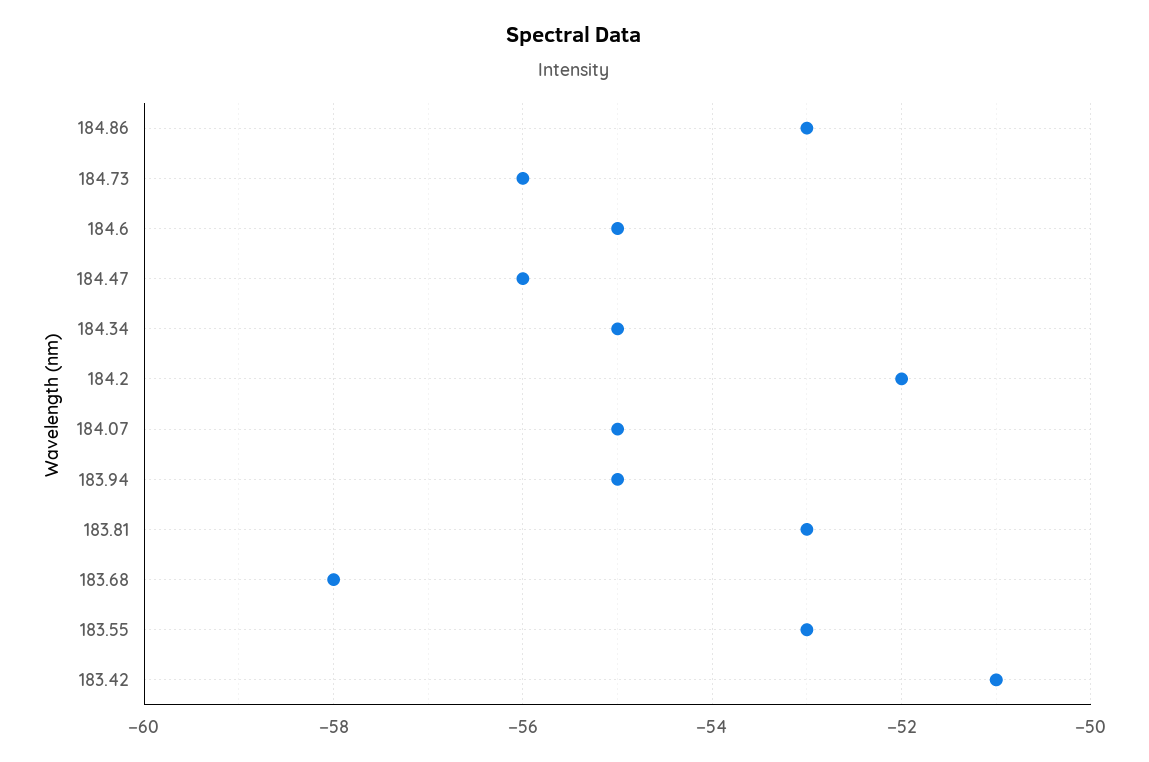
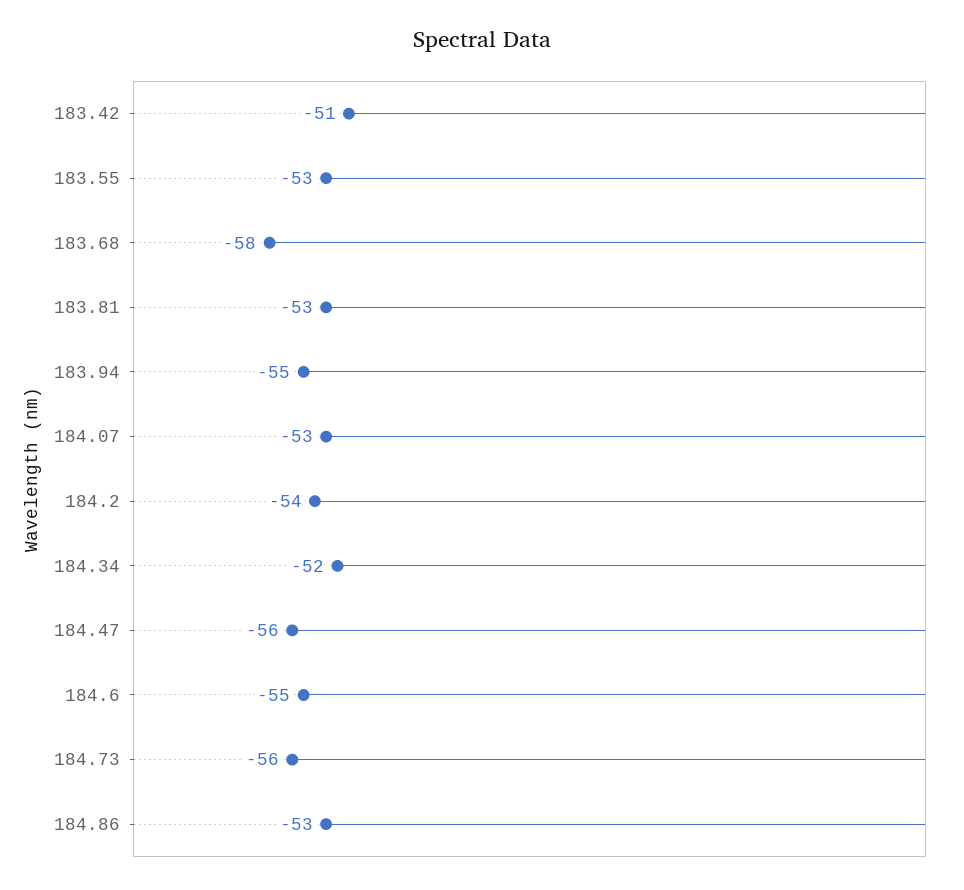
  {
    "184.86": -53,
    "184.73": -56,
    "184.6": -55,
    "184.47": -56,
-   "184.34": -55,
+   "184.34": -52,
-   "184.2": -52,
+   "184.2": -54,
-   "184.07": -55,
+   "184.07": -53,
    "183.94": -55,
    "183.81": -53,
    "183.68": -58,
    "183.55": -53,
    "183.42": -51
  }

